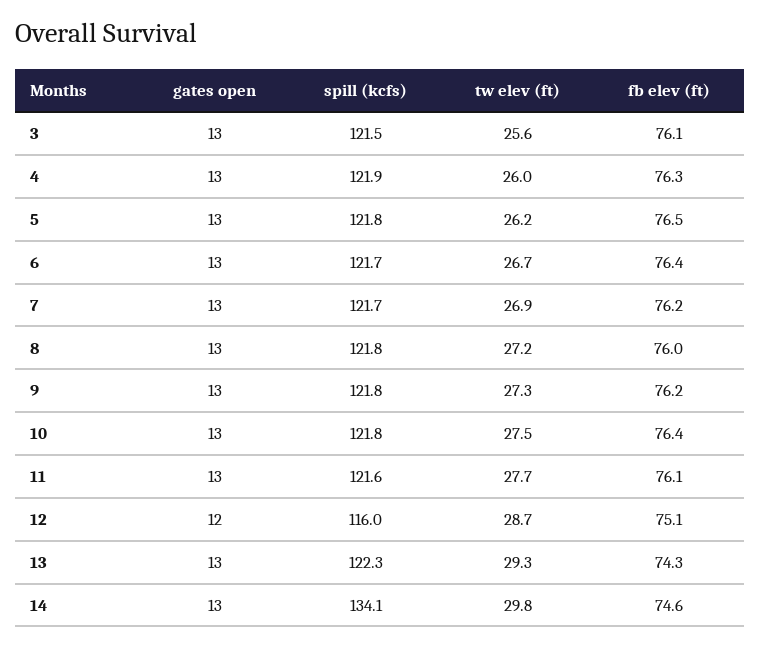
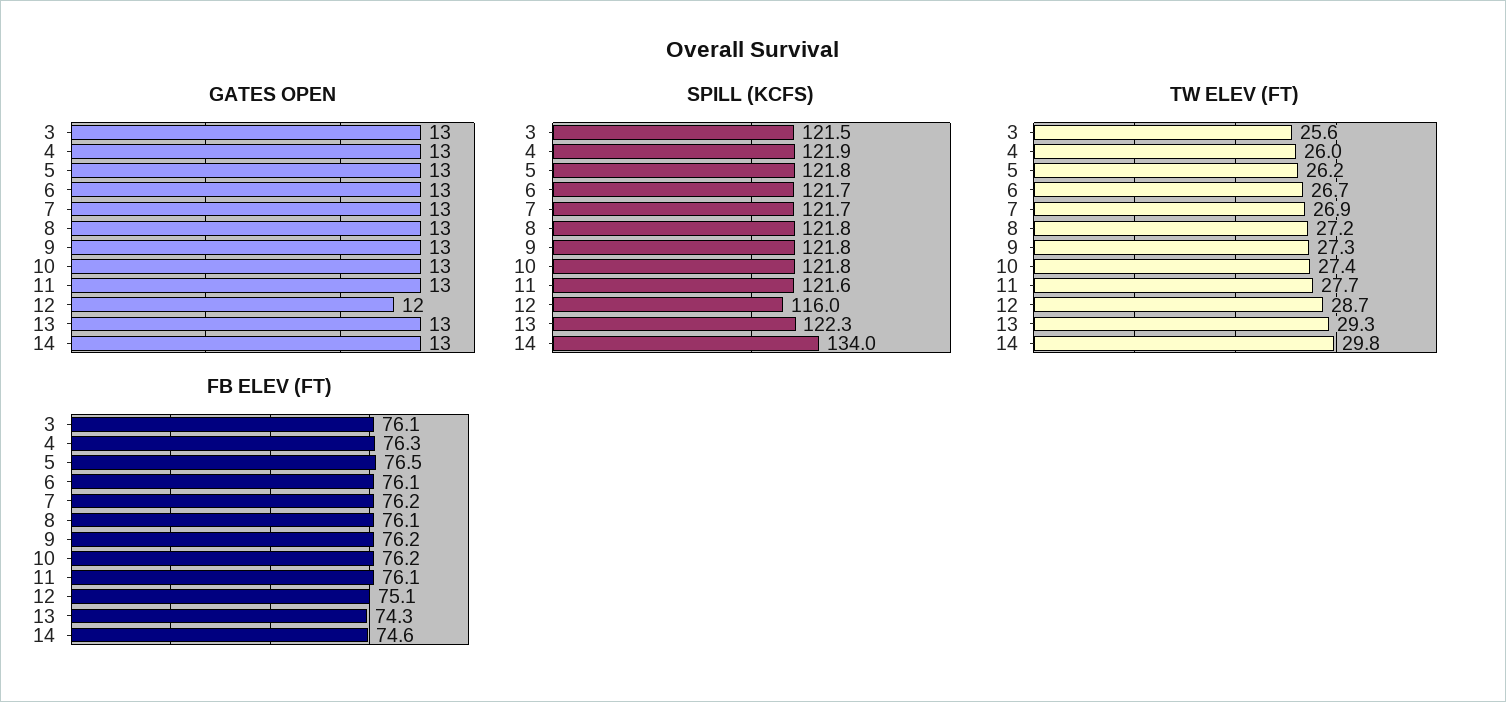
  {
    "gates open": {
      "3": 13,
      "4": 13,
      "5": 13,
      "6": 13,
      "7": 13,
      "8": 13,
      "9": 13,
      "10": 13,
      "11": 13,
      "12": 12,
      "13": 13,
      "14": 13
    },
    "spill (kcfs)": {
      "3": 121.5,
      "4": 121.9,
      "5": 121.8,
      "6": 121.7,
      "7": 121.7,
      "8": 121.8,
      "9": 121.8,
      "10": 121.8,
      "11": 121.6,
      "12": 116,
      "13": 122.3,
-     "14": 134.1
+     "14": 134
    },
    "tw elev (ft)": {
      "3": 25.6,
      "4": 26,
      "5": 26.2,
      "6": 26.7,
      "7": 26.9,
      "8": 27.2,
      "9": 27.3,
-     "10": 27.5,
+     "10": 27.4,
      "11": 27.7,
      "12": 28.7,
      "13": 29.3,
      "14": 29.8
    },
    "fb elev (ft)": {
      "3": 76.1,
      "4": 76.3,
      "5": 76.5,
-     "6": 76.4,
+     "6": 76.1,
      "7": 76.2,
-     "8": 76,
+     "8": 76.1,
      "9": 76.2,
-     "10": 76.4,
+     "10": 76.2,
      "11": 76.1,
      "12": 75.1,
      "13": 74.3,
      "14": 74.6
    }
  }

